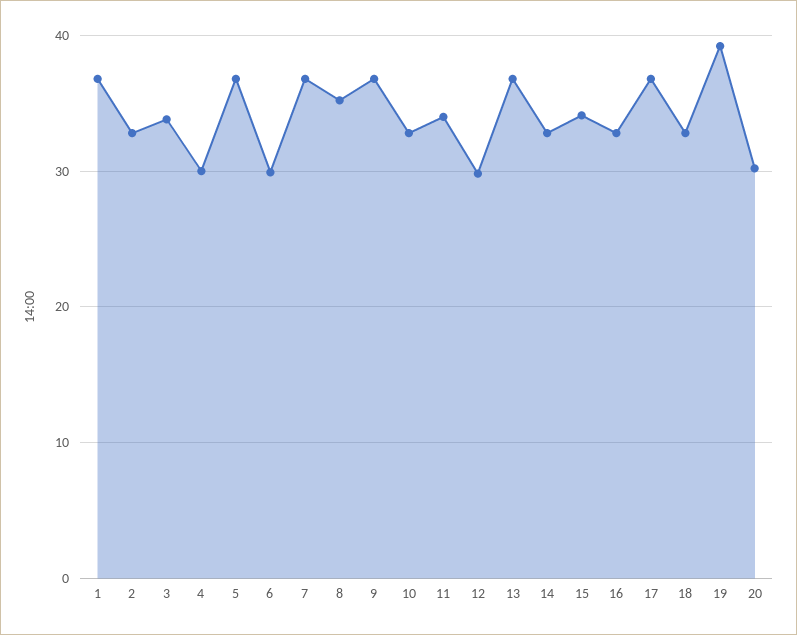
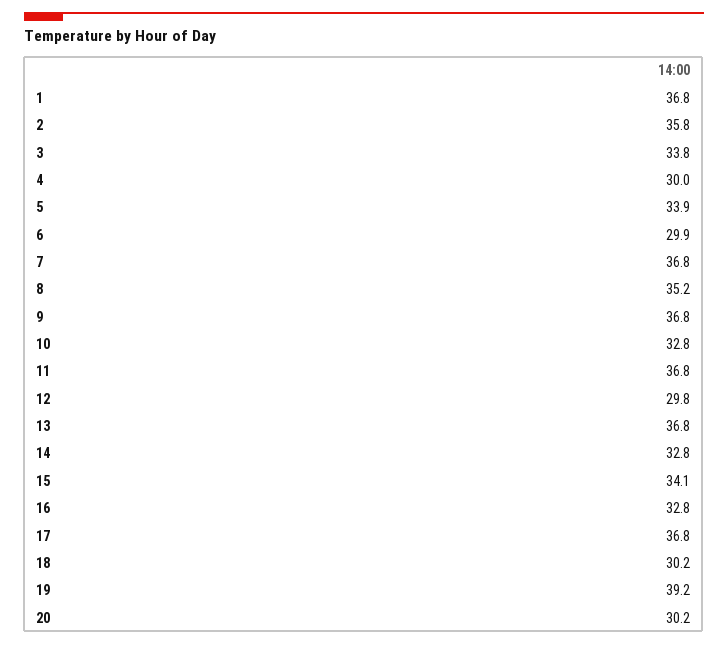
  {
    "1": 36.8,
-   "2": 33,
+   "2": 35.8,
    "3": 33.8,
    "4": 30,
-   "5": 37,
+   "5": 33.9,
    "6": 29.9,
    "7": 36.8,
    "8": 35.2,
    "9": 36.8,
    "10": 32.8,
-   "11": 34,
+   "11": 36.8,
    "12": 29.8,
    "13": 36.8,
    "14": 32.8,
    "15": 34.1,
    "16": 32.8,
    "17": 36.8,
-   "18": 33,
+   "18": 30.2,
    "19": 39.2,
    "20": 30.2
  }

